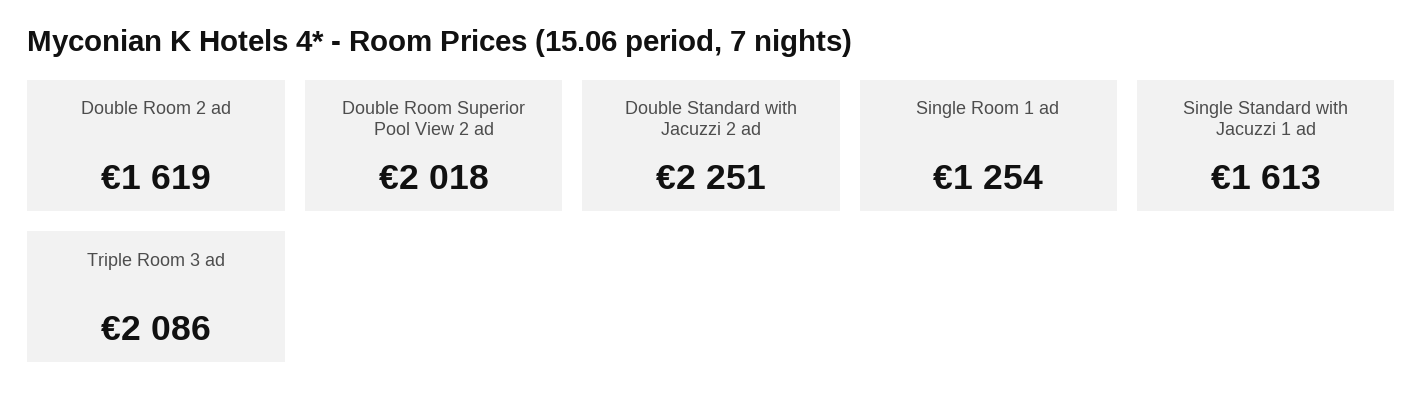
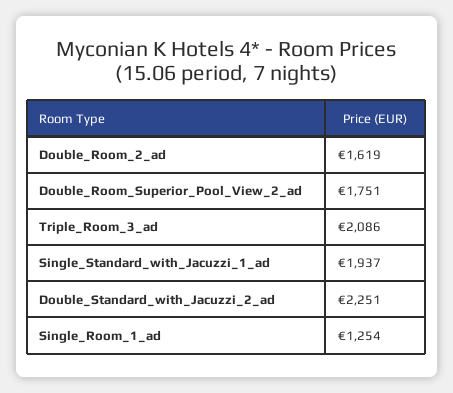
  {
    "Double Room 2 ad": 1619,
-   "Double Room Superior Pool View 2 ad": 2018,
+   "Double Room Superior Pool View 2 ad": 1751,
    "Double Standard with Jacuzzi 2 ad": 2251,
    "Single Room 1 ad": 1254,
-   "Single Standard with Jacuzzi 1 ad": 1613,
+   "Single Standard with Jacuzzi 1 ad": 1937,
    "Triple Room 3 ad": 2086
  }

